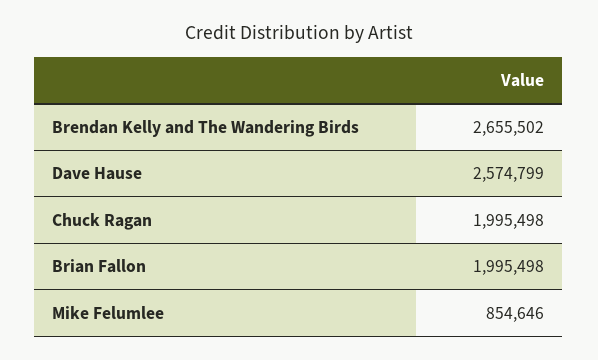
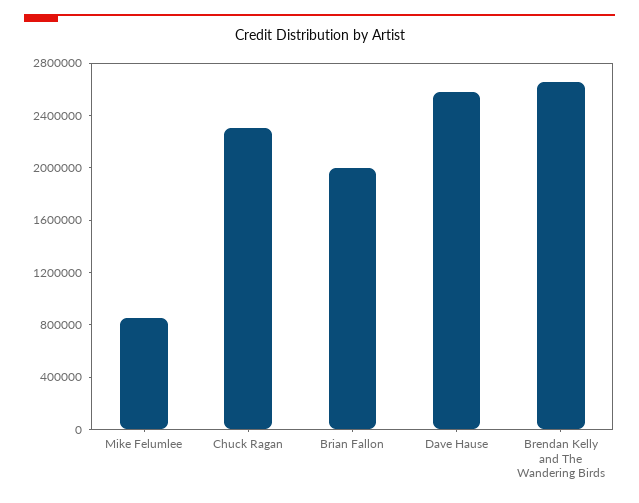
  {
    "Brendan Kelly and The Wandering Birds": 2655502,
    "Dave Hause": 2574799,
-   "Chuck Ragan": 1995498,
+   "Chuck Ragan": 2300000,
    "Brian Fallon": 1995498,
    "Mike Felumlee": 854646
  }

